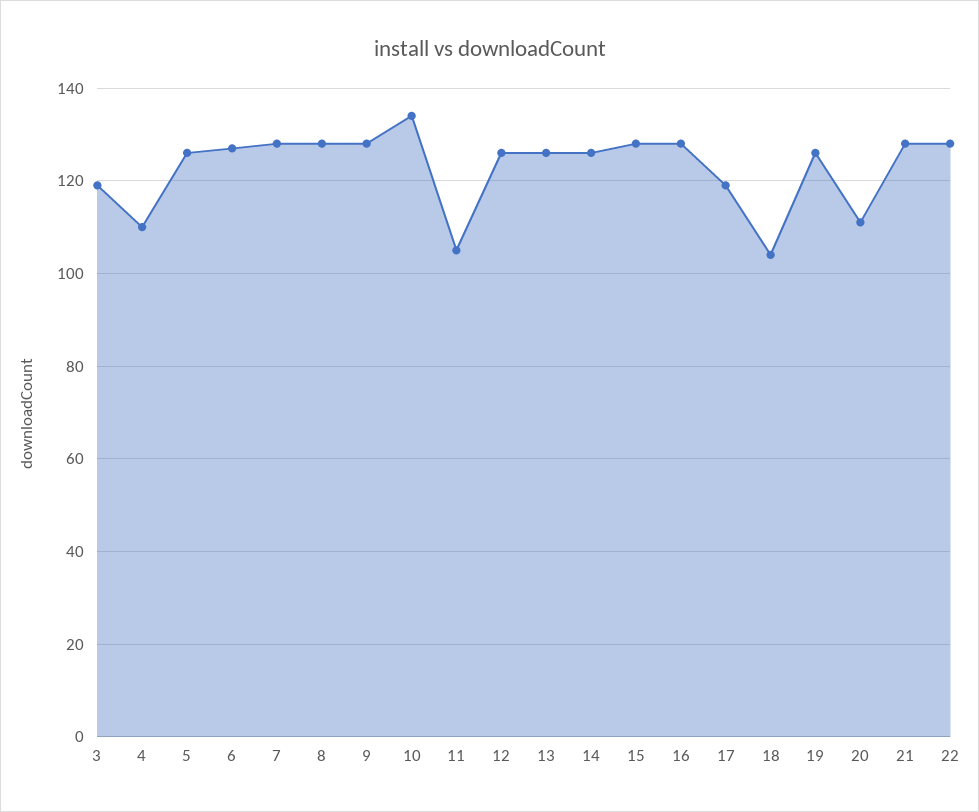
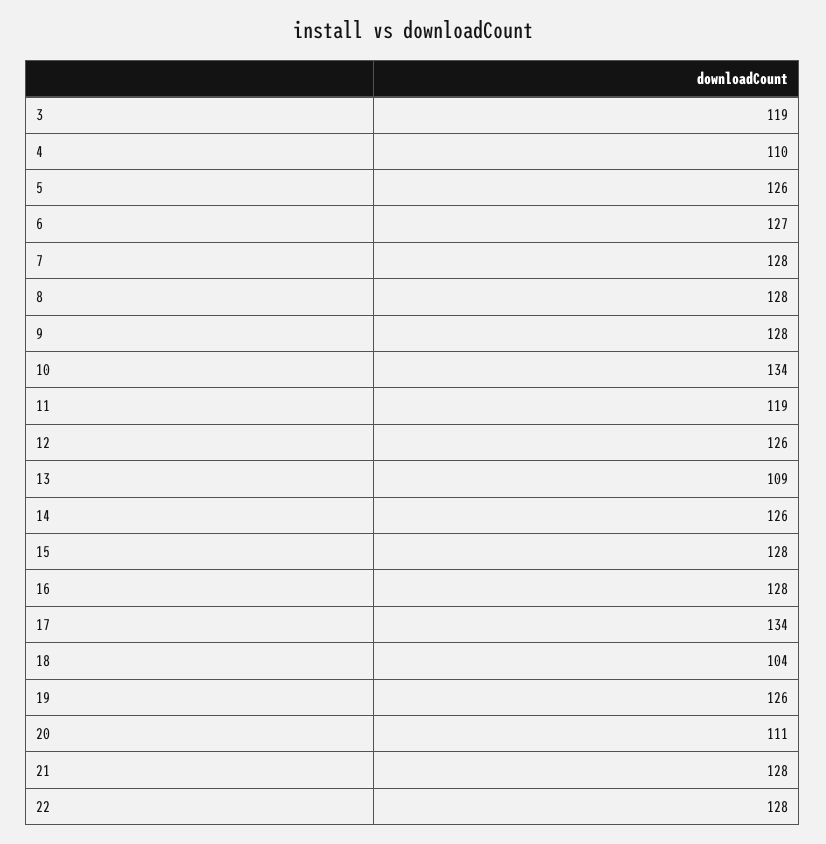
  {
    "3": 119,
    "4": 110,
    "5": 126,
    "6": 127,
    "7": 128,
    "8": 128,
    "9": 128,
    "10": 134,
-   "11": 105,
+   "11": 119,
    "12": 126,
-   "13": 125,
+   "13": 109,
    "14": 126,
    "15": 128,
    "16": 128,
-   "17": 120,
+   "17": 134,
    "18": 104,
    "19": 126,
    "20": 111,
    "21": 128,
    "22": 128
  }

